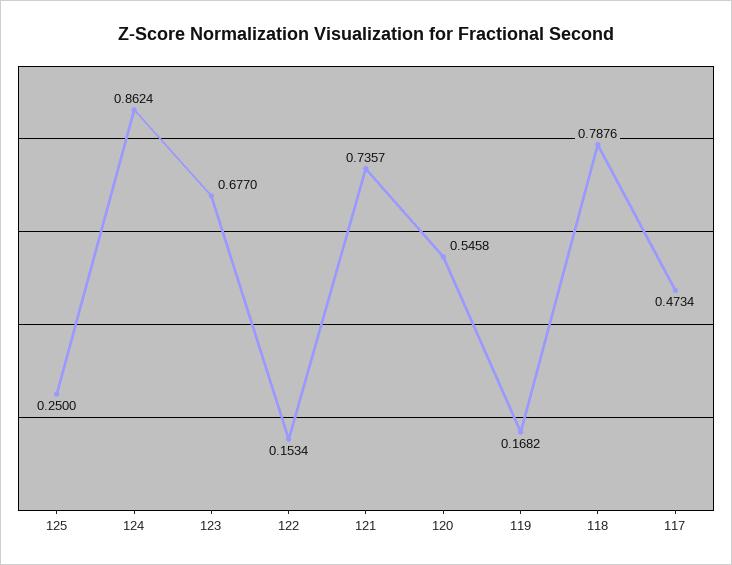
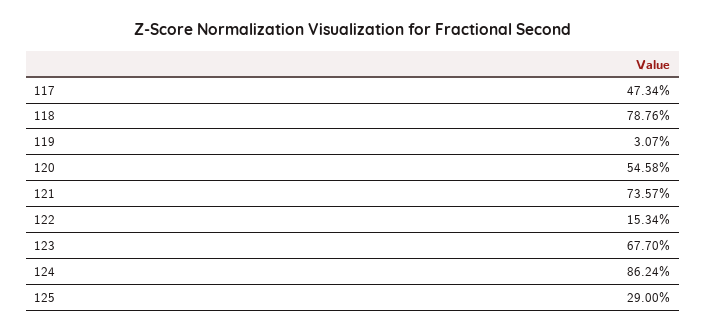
  {
-   "125": 0.25,
+   "125": 0.29,
    "124": 0.8624,
    "123": 0.677,
    "122": 0.1534,
    "121": 0.7357,
    "120": 0.5458,
-   "119": 0.1682,
+   "119": 0.0307,
    "118": 0.7876,
    "117": 0.4734
  }

